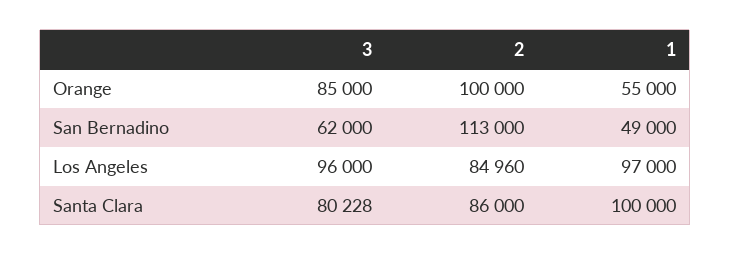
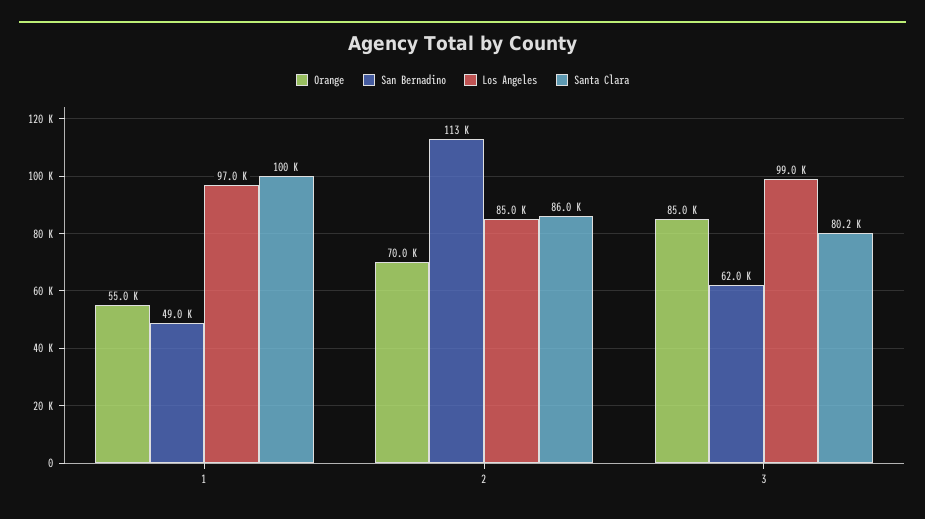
  {
    "Orange": {
      "3": 85000,
-     "2": 100000,
+     "2": 70000,
      "1": 55000
    },
    "San Bernadino": {
      "3": 62000,
      "2": 113000,
      "1": 49000
    },
    "Los Angeles": {
-     "3": 96000,
+     "3": 99000,
      "2": 84960,
      "1": 97000
    },
    "Santa Clara": {
      "3": 80228,
      "2": 86000,
      "1": 100000
    }
  }

